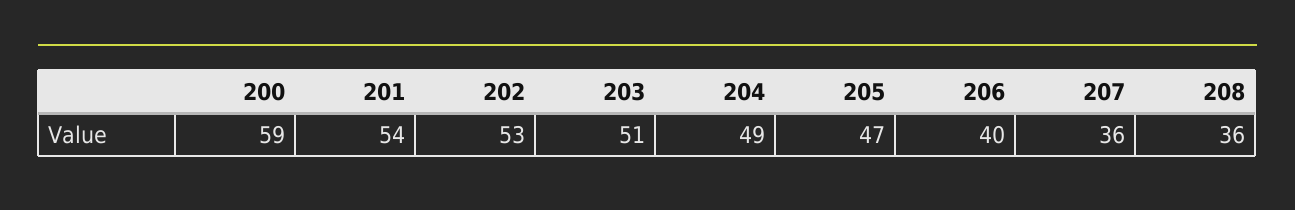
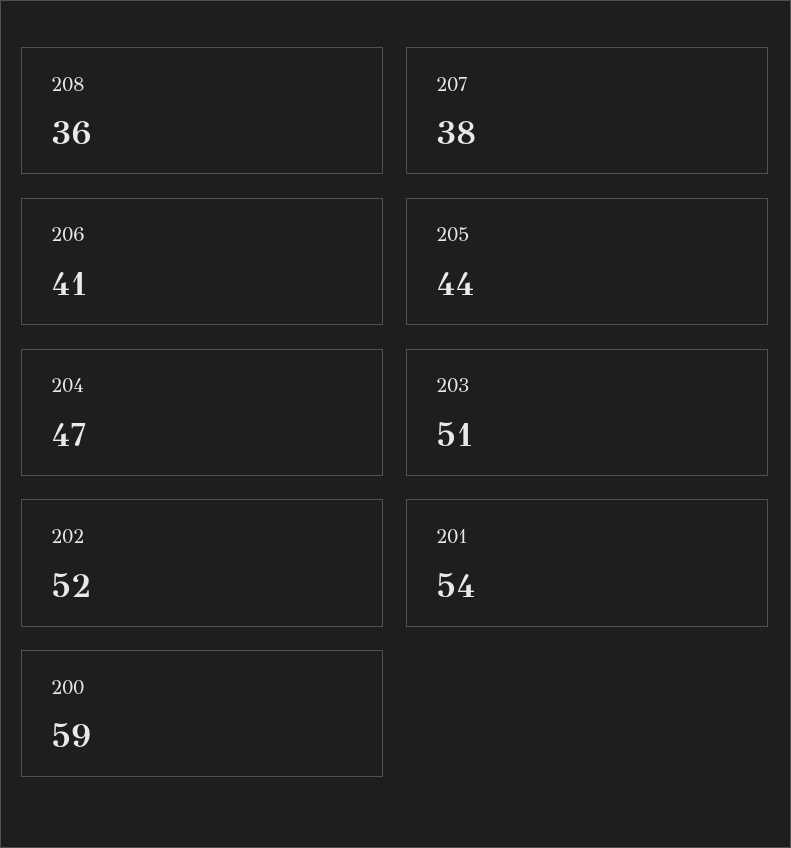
  {
    "200": 59,
    "201": 54,
-   "202": 53,
+   "202": 52,
    "203": 51,
-   "204": 49,
+   "204": 47,
-   "205": 47,
+   "205": 44,
-   "206": 40,
+   "206": 41,
-   "207": 36,
+   "207": 38,
    "208": 36
  }

